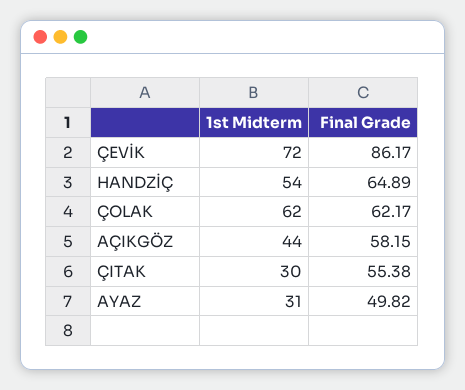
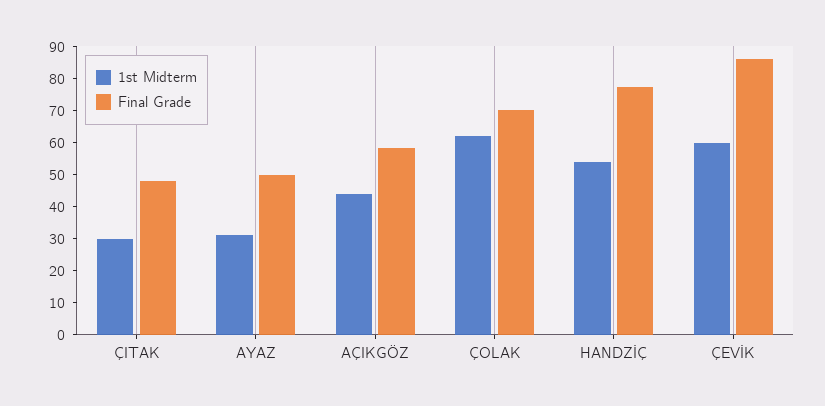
  {
    "1st Midterm": {
-     "ÇEVİK": 72,
+     "ÇEVİK": 60,
      "HANDZİÇ": 54,
      "ÇOLAK": 62,
      "AÇIKGÖZ": 44,
      "ÇITAK": 30,
      "AYAZ": 31
    },
    "Final Grade": {
      "ÇEVİK": 86.17,
-     "HANDZİÇ": 64.89,
+     "HANDZİÇ": 77.5,
-     "ÇOLAK": 62.17,
+     "ÇOLAK": 70,
      "AÇIKGÖZ": 58.15,
-     "ÇITAK": 55.38,
+     "ÇITAK": 47.5,
      "AYAZ": 49.82
    }
  }

